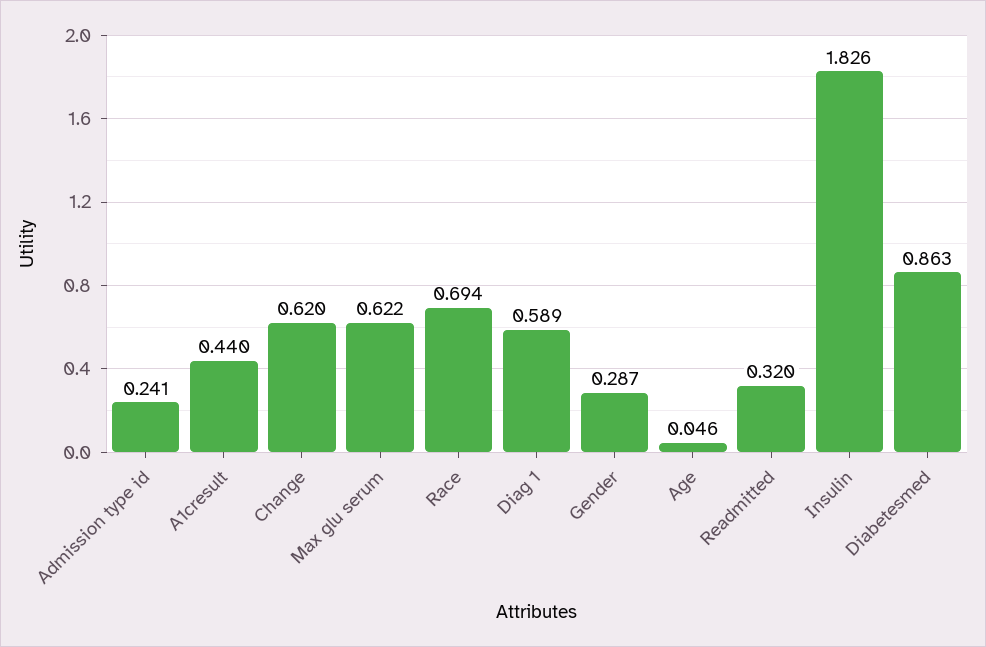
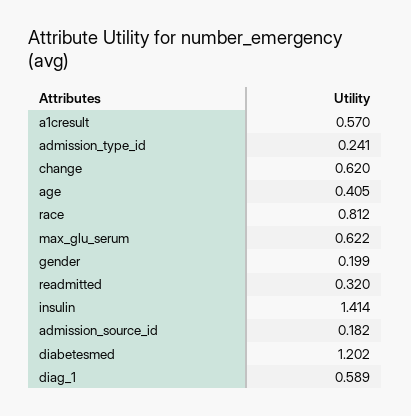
  {
    "Admission type id": 0.241,
-   "A1cresult": 0.44,
+   "A1cresult": 0.57,
    "Change": 0.62,
    "Max glu serum": 0.622,
-   "Race": 0.694,
+   "Race": 0.812,
    "Diag 1": 0.589,
-   "Gender": 0.287,
+   "Gender": 0.199,
-   "Age": 0.046,
+   "Age": 0.405,
    "Readmitted": 0.32,
-   "Insulin": 1.826,
+   "Insulin": 1.414,
-   "Diabetesmed": 0.863
+   "Diabetesmed": 1.202,
+   "admission_source_id": 0.182
  }

